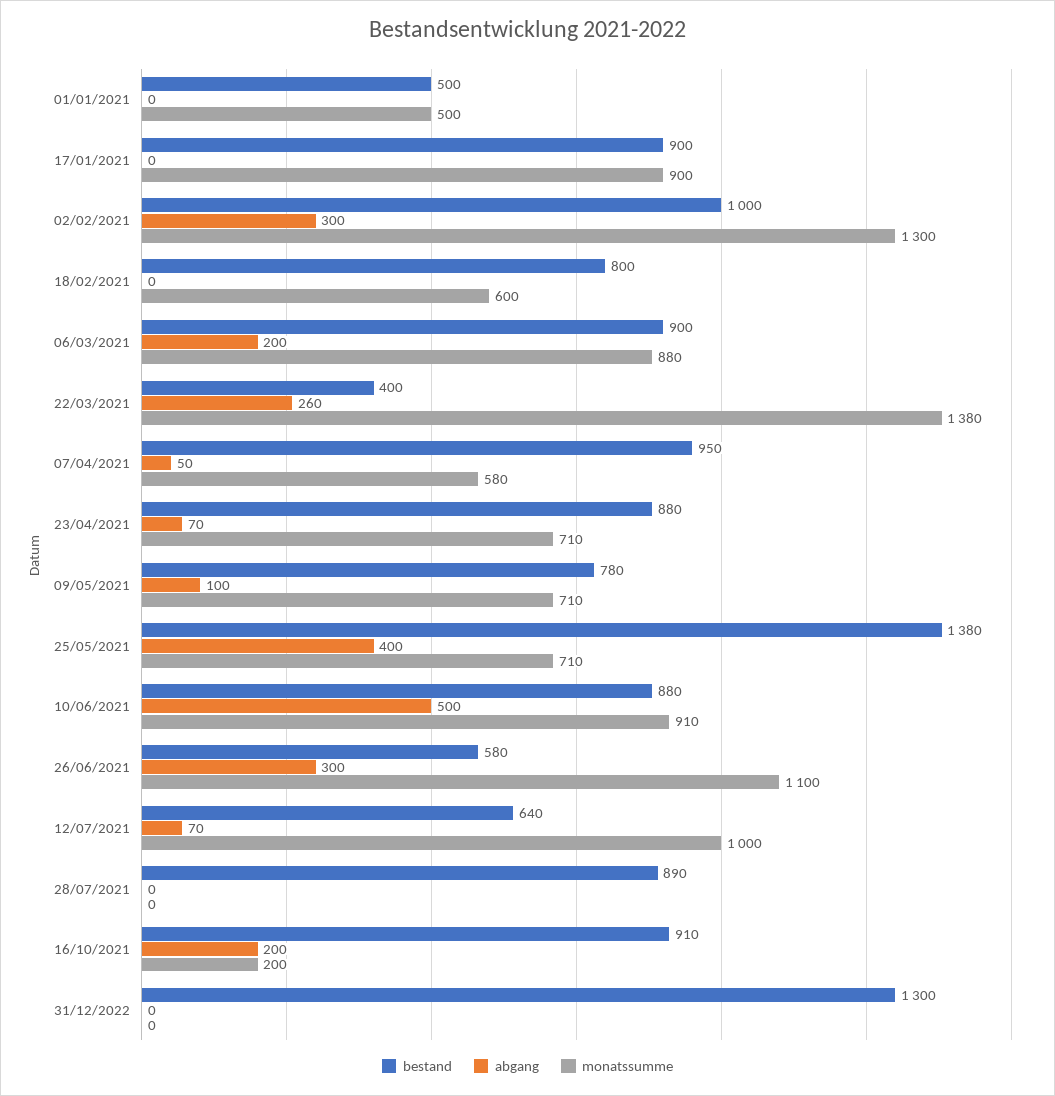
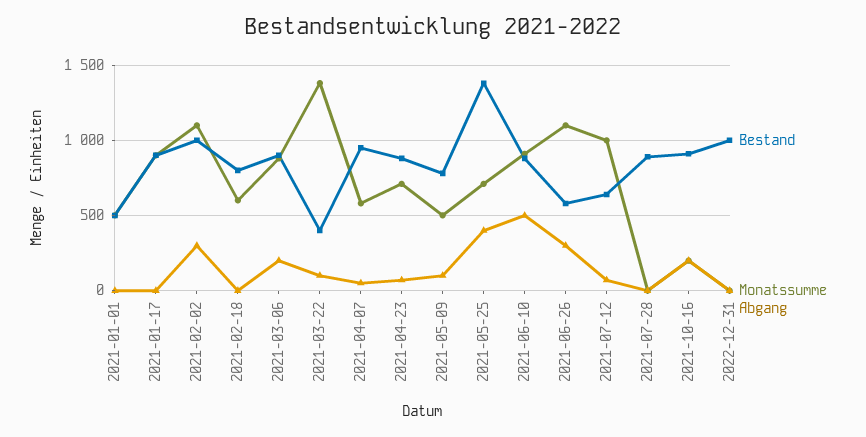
  {
    "bestand": {
      "01/01/2021": 500,
      "17/01/2021": 900,
      "02/02/2021": 1000,
      "18/02/2021": 800,
      "06/03/2021": 900,
      "22/03/2021": 400,
      "07/04/2021": 950,
      "23/04/2021": 880,
      "09/05/2021": 780,
      "25/05/2021": 1380,
      "10/06/2021": 880,
      "26/06/2021": 580,
      "12/07/2021": 640,
      "28/07/2021": 890,
      "16/10/2021": 910,
-     "31/12/2022": 1300
+     "31/12/2022": 1000
    },
    "abgang": {
      "01/01/2021": 0,
      "17/01/2021": 0,
      "02/02/2021": 300,
      "18/02/2021": 0,
      "06/03/2021": 200,
-     "22/03/2021": 260,
+     "22/03/2021": 100,
      "07/04/2021": 50,
      "23/04/2021": 70,
      "09/05/2021": 100,
      "25/05/2021": 400,
      "10/06/2021": 500,
      "26/06/2021": 300,
      "12/07/2021": 70,
      "28/07/2021": 0,
      "16/10/2021": 200,
      "31/12/2022": 0
    },
    "monatssumme": {
      "01/01/2021": 500,
      "17/01/2021": 900,
-     "02/02/2021": 1300,
+     "02/02/2021": 1100,
      "18/02/2021": 600,
      "06/03/2021": 880,
      "22/03/2021": 1380,
      "07/04/2021": 580,
      "23/04/2021": 710,
-     "09/05/2021": 710,
+     "09/05/2021": 500,
      "25/05/2021": 710,
      "10/06/2021": 910,
      "26/06/2021": 1100,
      "12/07/2021": 1000,
      "28/07/2021": 0,
      "16/10/2021": 200,
      "31/12/2022": 0
    }
  }

